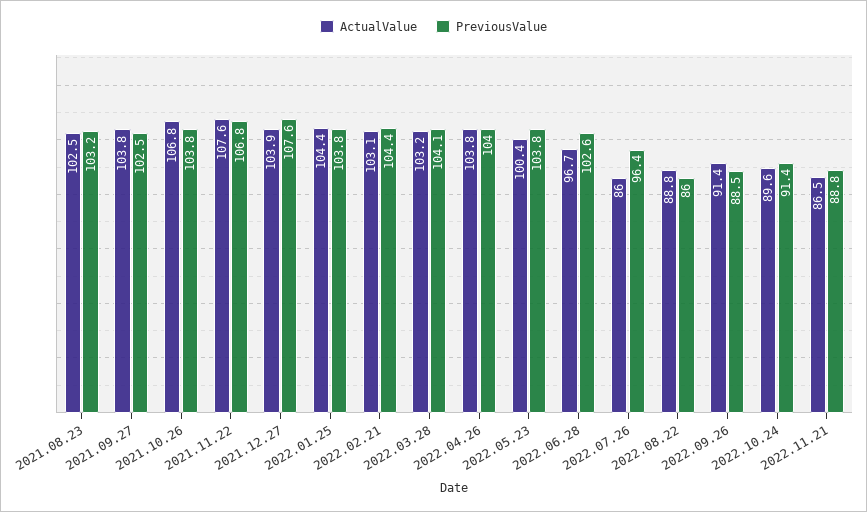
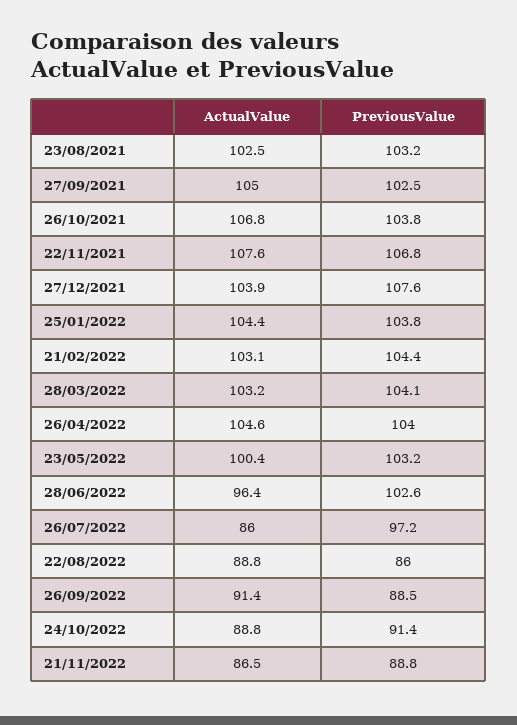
  {
    "ActualValue": {
      "2021.08.23": 102.5,
-     "2021.09.27": 103.8,
+     "2021.09.27": 105,
      "2021.10.26": 106.8,
      "2021.11.22": 107.6,
      "2021.12.27": 103.9,
      "2022.01.25": 104.4,
      "2022.02.21": 103.1,
      "2022.03.28": 103.2,
-     "2022.04.26": 103.8,
+     "2022.04.26": 104.6,
      "2022.05.23": 100.4,
-     "2022.06.28": 96.7,
+     "2022.06.28": 96.4,
      "2022.07.26": 86,
      "2022.08.22": 88.8,
      "2022.09.26": 91.4,
-     "2022.10.24": 89.6,
+     "2022.10.24": 88.8,
      "2022.11.21": 86.5
    },
    "PreviousValue": {
      "2021.08.23": 103.2,
      "2021.09.27": 102.5,
      "2021.10.26": 103.8,
      "2021.11.22": 106.8,
      "2021.12.27": 107.6,
      "2022.01.25": 103.8,
      "2022.02.21": 104.4,
      "2022.03.28": 104.1,
      "2022.04.26": 104,
-     "2022.05.23": 103.8,
+     "2022.05.23": 103.2,
      "2022.06.28": 102.6,
-     "2022.07.26": 96.4,
+     "2022.07.26": 97.2,
      "2022.08.22": 86,
      "2022.09.26": 88.5,
      "2022.10.24": 91.4,
      "2022.11.21": 88.8
    }
  }

